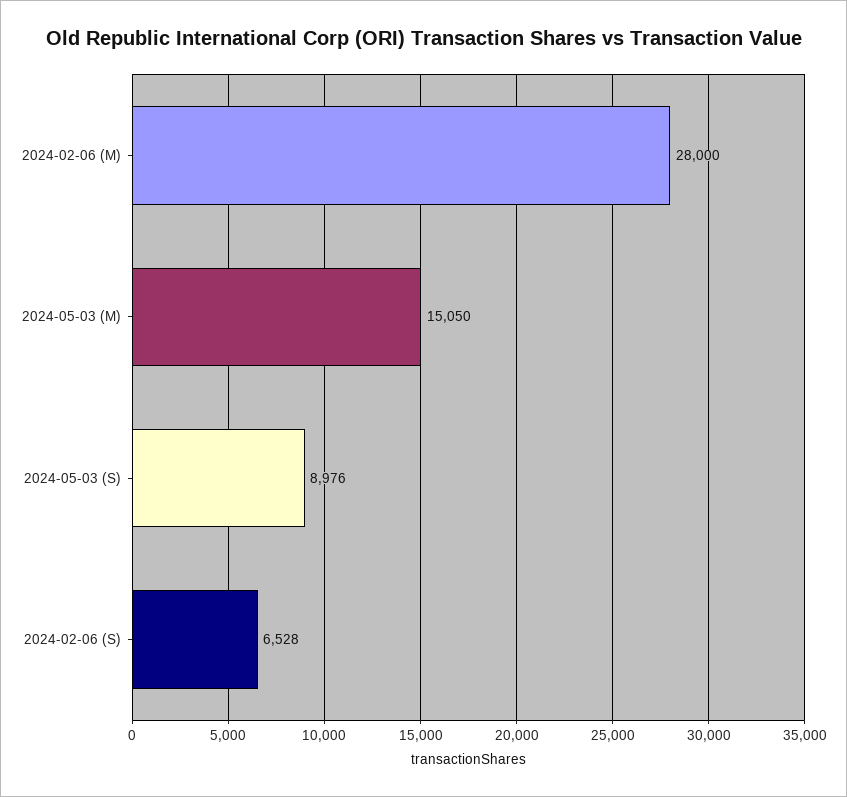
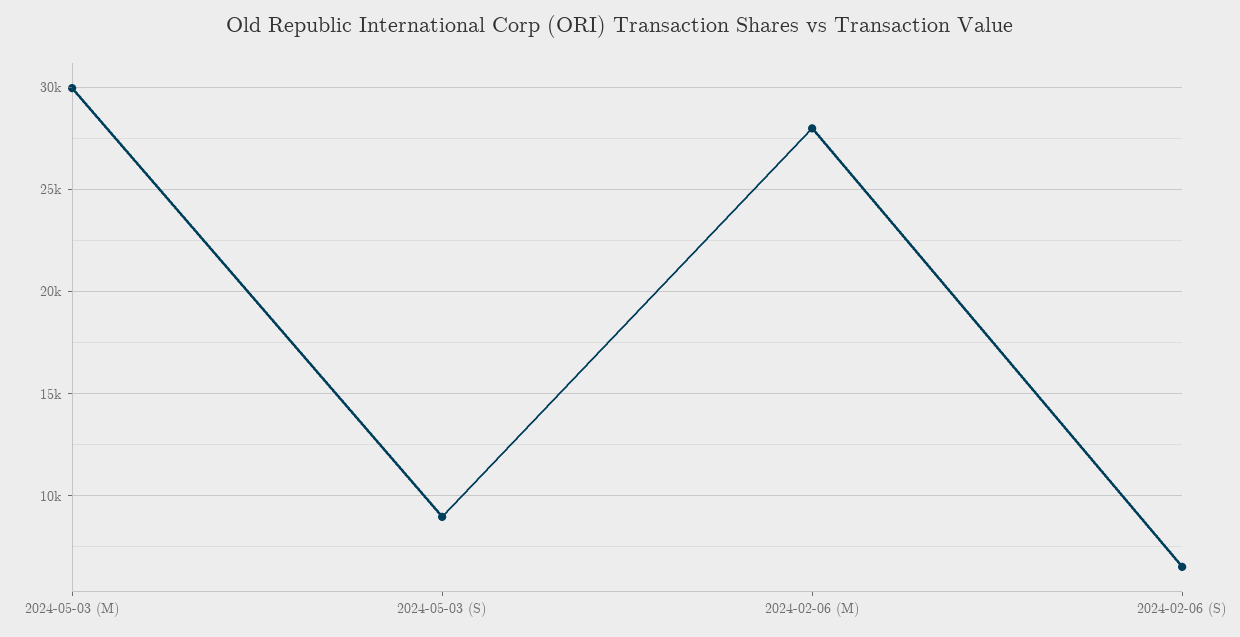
  {
    "2024-02-06 (M)": 28000,
-   "2024-05-03 (M)": 15050,
+   "2024-05-03 (M)": 30000,
    "2024-05-03 (S)": 8976,
    "2024-02-06 (S)": 6528
  }

